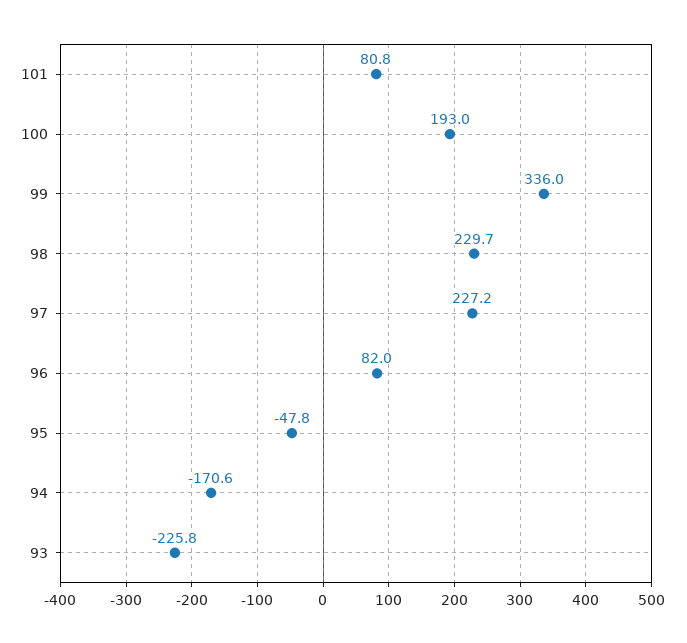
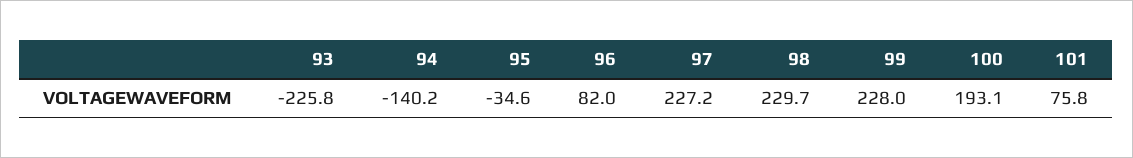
  {
-   "101": 80.8,
+   "101": 75.8,
-   "100": 193,
+   "100": 193.1,
-   "99": 336,
+   "99": 228,
    "98": 229.7,
    "97": 227.2,
    "96": 82,
-   "95": -47.8,
+   "95": -34.6,
-   "94": -170.6,
+   "94": -140.2,
    "93": -225.8
  }

